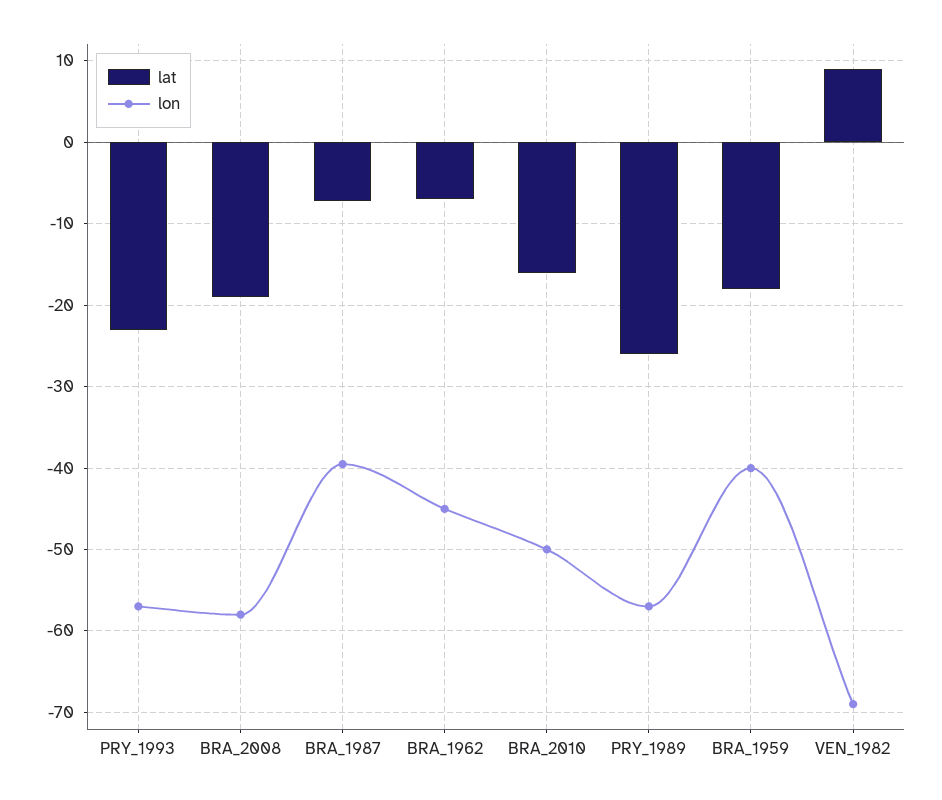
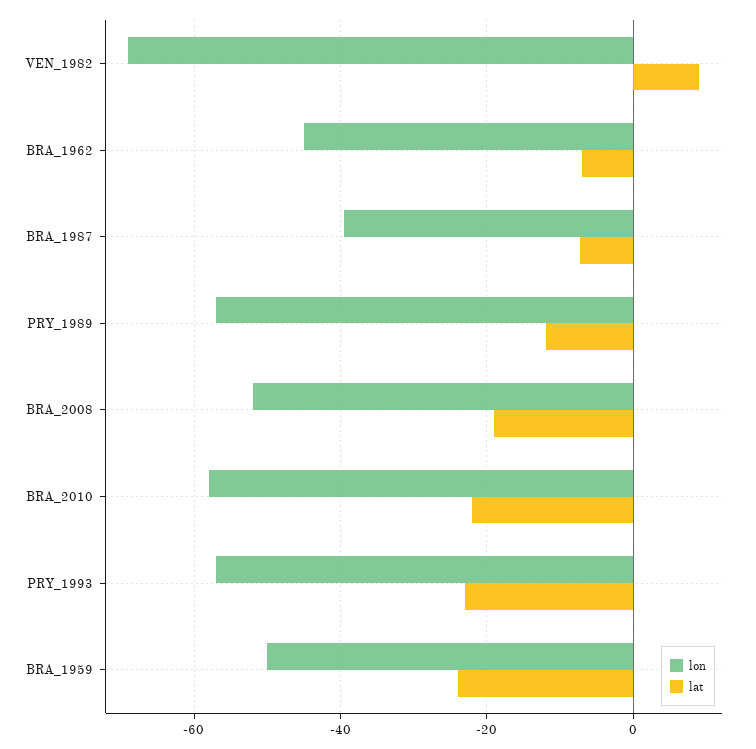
  {
    "lat": {
      "PRY_1993": -23,
      "BRA_2008": -19,
      "BRA_1987": -7,
      "BRA_1962": -7,
-     "BRA_2010": -16,
+     "BRA_2010": -22,
-     "PRY_1989": -26,
+     "PRY_1989": -12,
-     "BRA_1959": -18,
+     "BRA_1959": -24,
      "VEN_1982": 9
    },
    "lon": {
      "PRY_1993": -57,
-     "BRA_2008": -58,
+     "BRA_2008": -52,
      "BRA_1987": -40,
      "BRA_1962": -45,
-     "BRA_2010": -50,
+     "BRA_2010": -58,
      "PRY_1989": -57,
-     "BRA_1959": -40,
+     "BRA_1959": -50,
      "VEN_1982": -69
    }
  }

